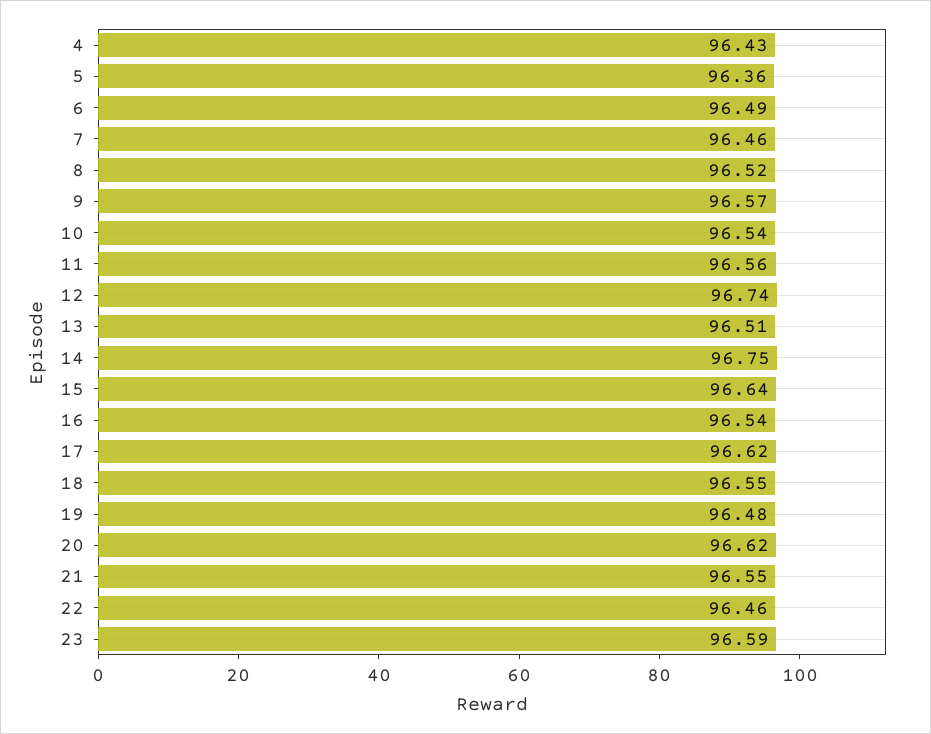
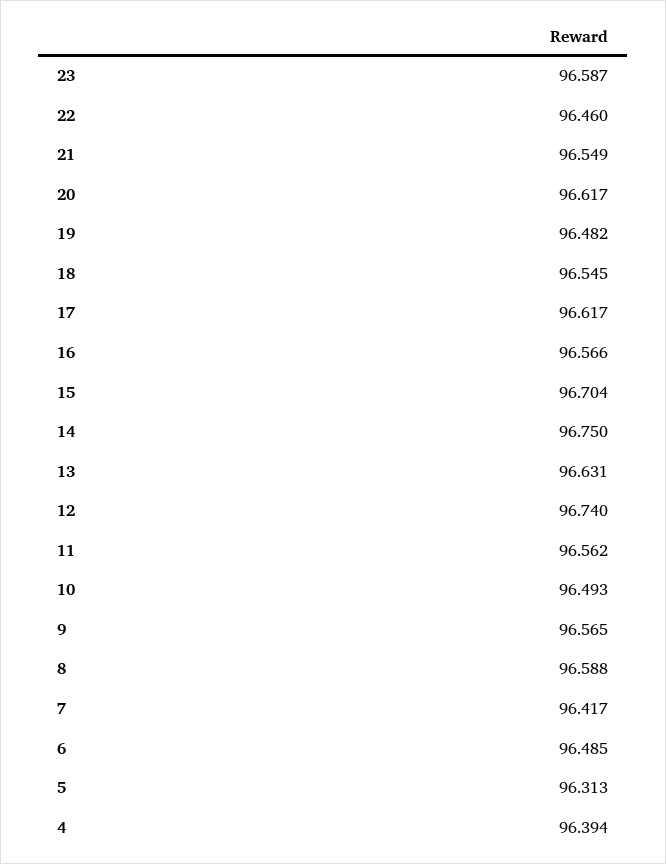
  {
-   "4": 96.43,
+   "4": 96.394,
-   "5": 96.36,
+   "5": 96.313,
    "6": 96.485,
-   "7": 96.46,
+   "7": 96.417,
-   "8": 96.52,
+   "8": 96.588,
    "9": 96.565,
-   "10": 96.54,
+   "10": 96.493,
    "11": 96.562,
    "12": 96.74,
-   "13": 96.51,
+   "13": 96.631,
    "14": 96.75,
-   "15": 96.64,
+   "15": 96.704,
-   "16": 96.54,
+   "16": 96.566,
    "17": 96.617,
    "18": 96.545,
    "19": 96.482,
    "20": 96.617,
    "21": 96.549,
    "22": 96.46,
    "23": 96.587
  }

